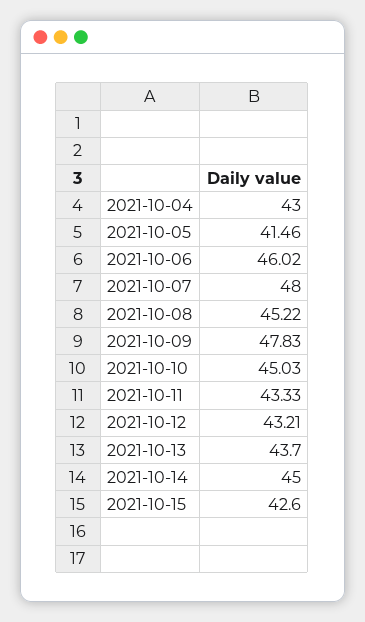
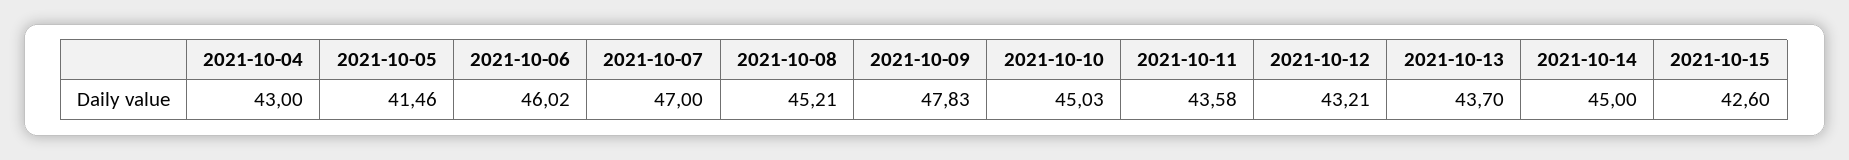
  {
    "2021-10-04": 43,
    "2021-10-05": 41.46,
    "2021-10-06": 46.02,
-   "2021-10-07": 48,
+   "2021-10-07": 47,
-   "2021-10-08": 45.22,
+   "2021-10-08": 45.21,
    "2021-10-09": 47.83,
    "2021-10-10": 45.03,
-   "2021-10-11": 43.33,
+   "2021-10-11": 43.58,
    "2021-10-12": 43.21,
    "2021-10-13": 43.7,
    "2021-10-14": 45,
    "2021-10-15": 42.6
  }

